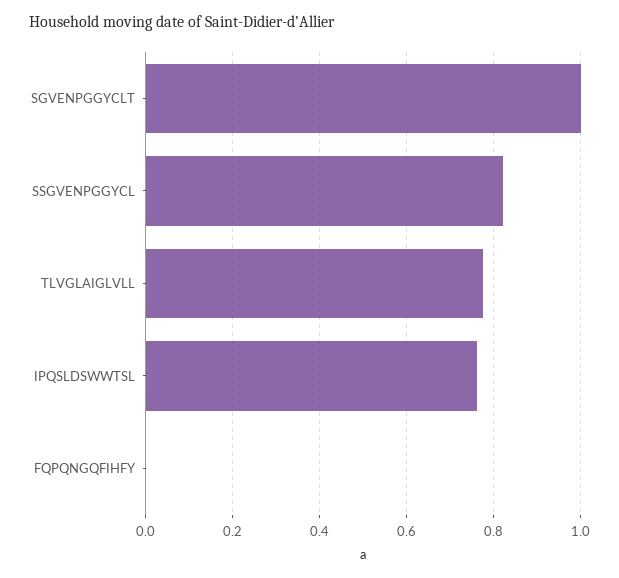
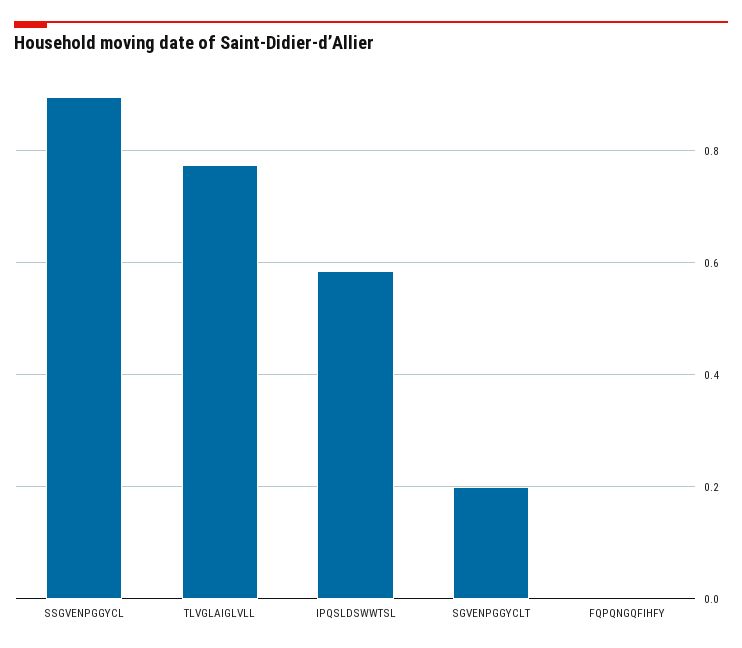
  {
-   "SGVENPGGYCLT": 1,
+   "SGVENPGGYCLT": 0.2,
-   "SSGVENPGGYCL": 0.82,
+   "SSGVENPGGYCL": 0.9,
    "TLVGLAIGLVLL": 0.78,
-   "IPQSLDSWWTSL": 0.76,
+   "IPQSLDSWWTSL": 0.58,
    "FQPQNGQFIHFY": 0
  }

